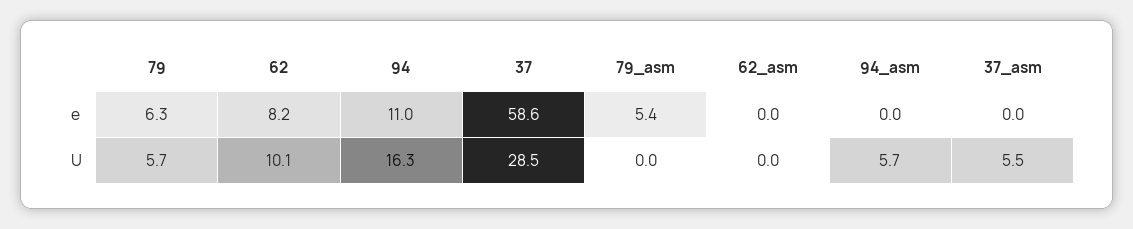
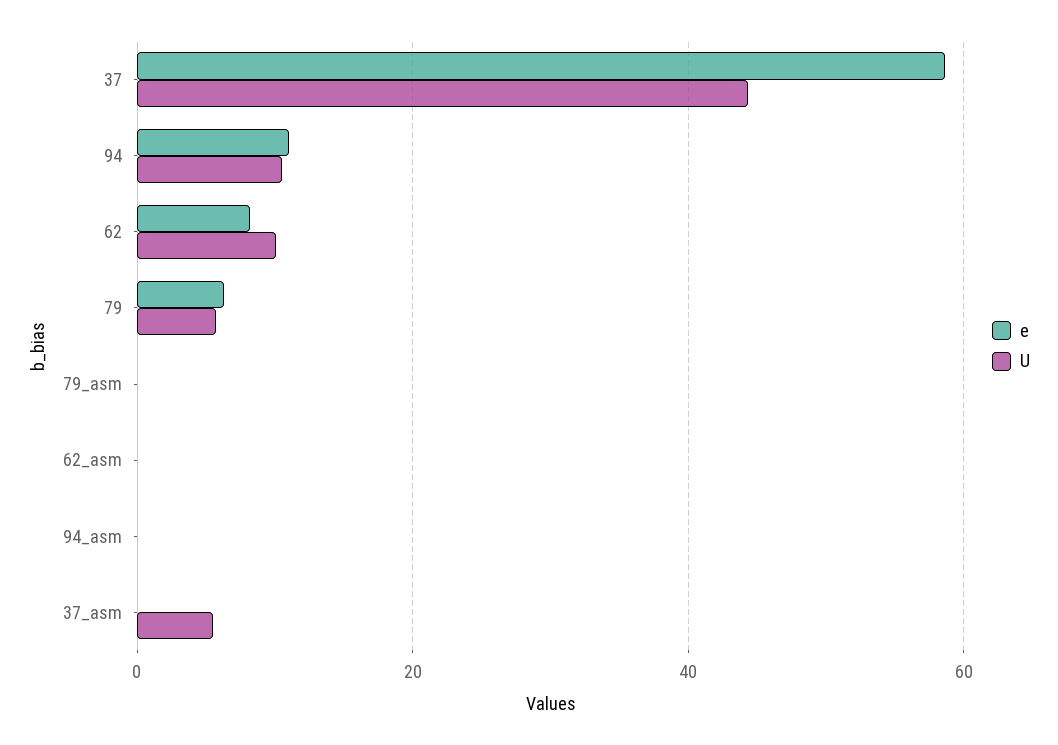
  {
    "e": {
      "79": 6.3,
      "62": 8.2,
      "94": 11,
      "37": 58.6,
-     "79_asm": 5.4,
+     "79_asm": 0,
      "62_asm": 0,
      "94_asm": 0,
      "37_asm": 0
    },
    "U": {
      "79": 5.7,
      "62": 10.1,
-     "94": 16.3,
+     "94": 10,
-     "37": 28.5,
+     "37": 44,
      "79_asm": 0,
      "62_asm": 0,
-     "94_asm": 5.7,
+     "94_asm": 0,
      "37_asm": 5.5
    }
  }

